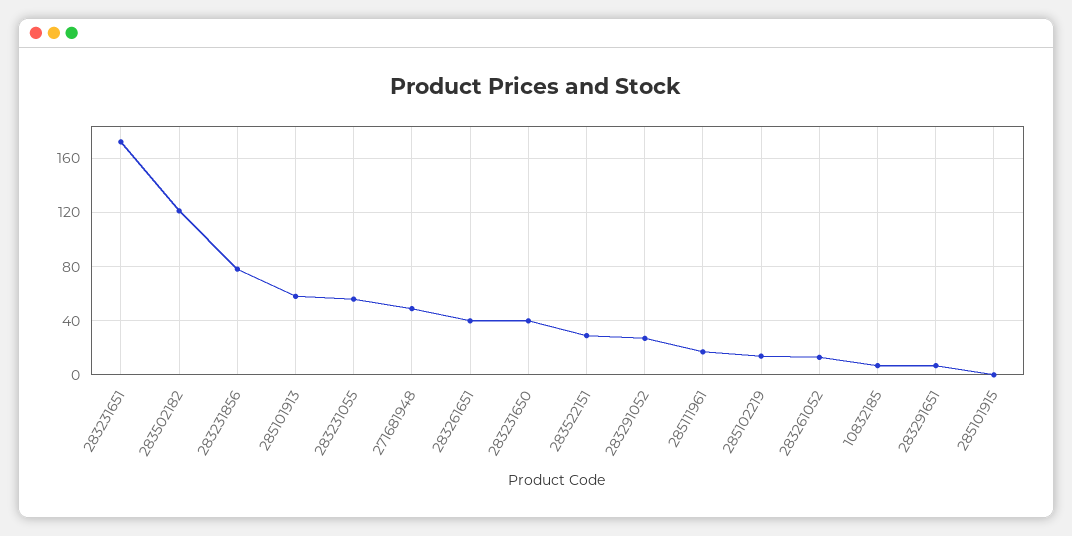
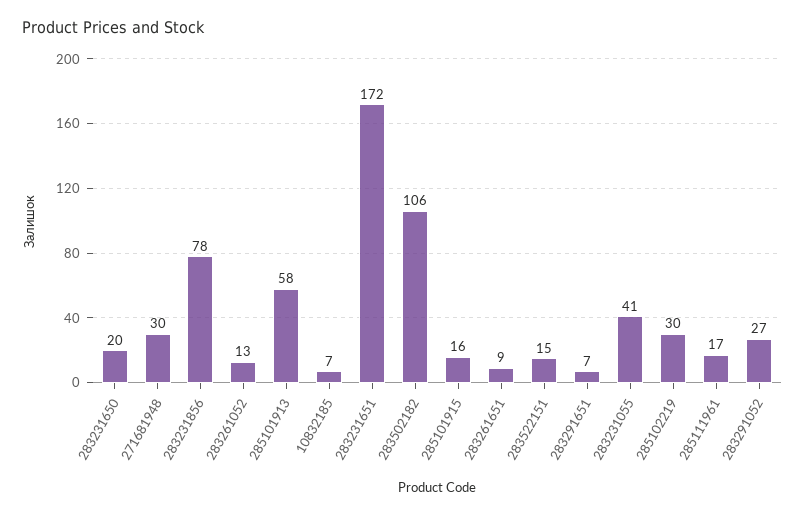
  {
    "283231651": 172,
-   "283502182": 120,
+   "283502182": 106,
    "283231856": 78,
    "285101913": 58,
-   "283231055": 55,
+   "283231055": 41,
-   "271681948": 50,
+   "271681948": 30,
-   "283261651": 40,
+   "283261651": 9,
-   "283231650": 40,
+   "283231650": 20,
-   "283522151": 30,
+   "283522151": 15,
    "283291052": 27,
    "285111961": 17,
-   "285102219": 15,
+   "285102219": 30,
    "283261052": 13,
    "10832185": 7,
    "283291651": 7,
-   "285101915": 0
+   "285101915": 16
  }

